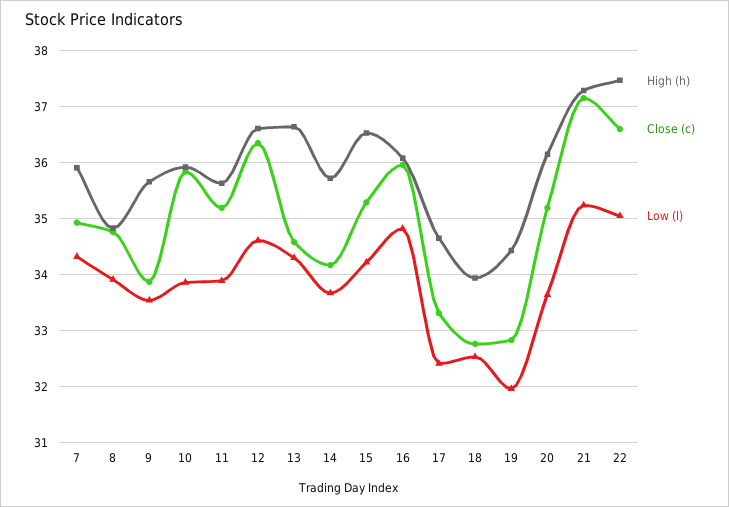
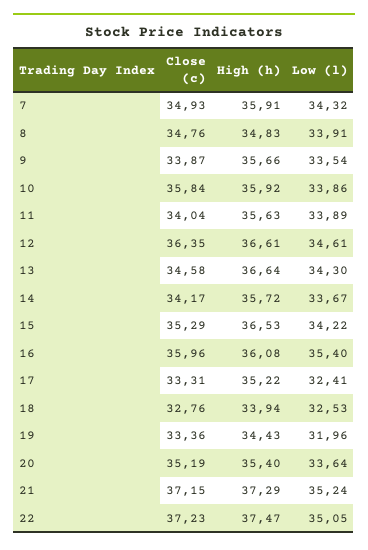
  {
    "High (h)": {
      "7": 35.91,
      "8": 34.83,
      "9": 35.66,
      "10": 35.92,
      "11": 35.63,
      "12": 36.61,
      "13": 36.64,
      "14": 35.72,
      "15": 36.53,
      "16": 36.08,
-     "17": 34.6,
+     "17": 35.22,
      "18": 33.94,
      "19": 34.43,
-     "20": 36.2,
+     "20": 35.4,
      "21": 37.29,
      "22": 37.47
    },
    "Close (c)": {
      "7": 34.93,
      "8": 34.76,
      "9": 33.87,
      "10": 35.84,
-     "11": 35.2,
+     "11": 34.04,
      "12": 36.35,
      "13": 34.58,
      "14": 34.17,
      "15": 35.29,
      "16": 35.96,
      "17": 33.31,
      "18": 32.76,
-     "19": 32.8,
+     "19": 33.36,
      "20": 35.19,
      "21": 37.15,
-     "22": 36.6
+     "22": 37.23
    },
    "Low (l)": {
      "7": 34.32,
      "8": 33.91,
      "9": 33.54,
      "10": 33.86,
      "11": 33.89,
      "12": 34.61,
      "13": 34.3,
      "14": 33.67,
      "15": 34.22,
-     "16": 34.8,
+     "16": 35.4,
      "17": 32.41,
      "18": 32.53,
      "19": 31.96,
      "20": 33.64,
      "21": 35.24,
      "22": 35.05
    }
  }

